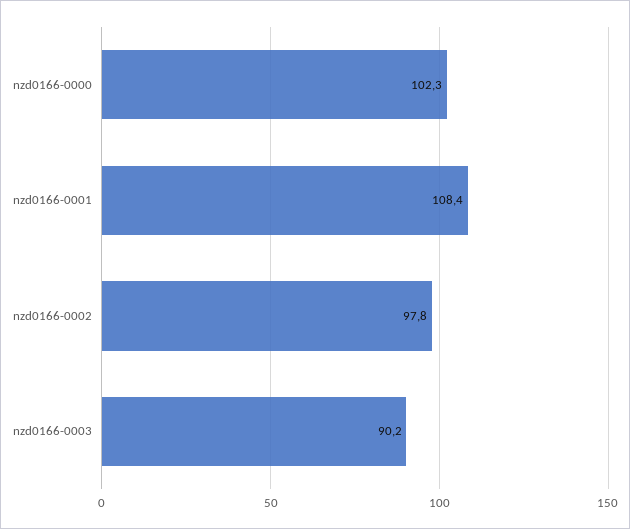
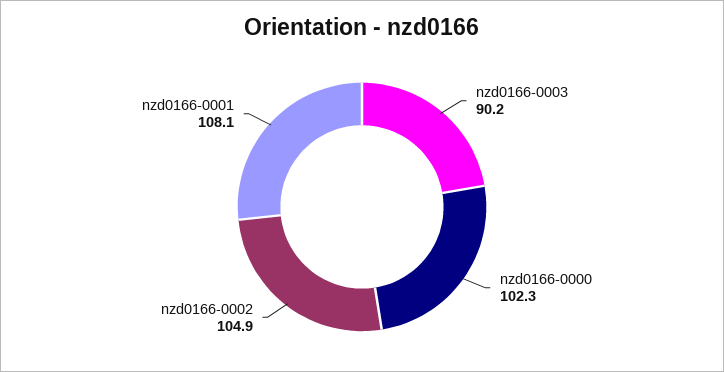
  {
    "nzd0166-0000": 102.3,
-   "nzd0166-0001": 108.4,
+   "nzd0166-0001": 108.1,
-   "nzd0166-0002": 97.8,
+   "nzd0166-0002": 104.9,
    "nzd0166-0003": 90.2
  }

